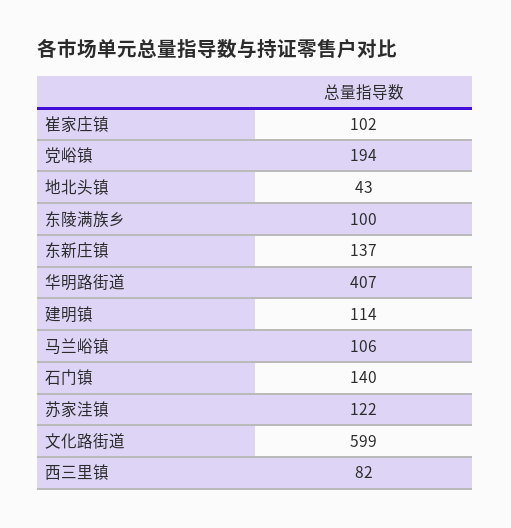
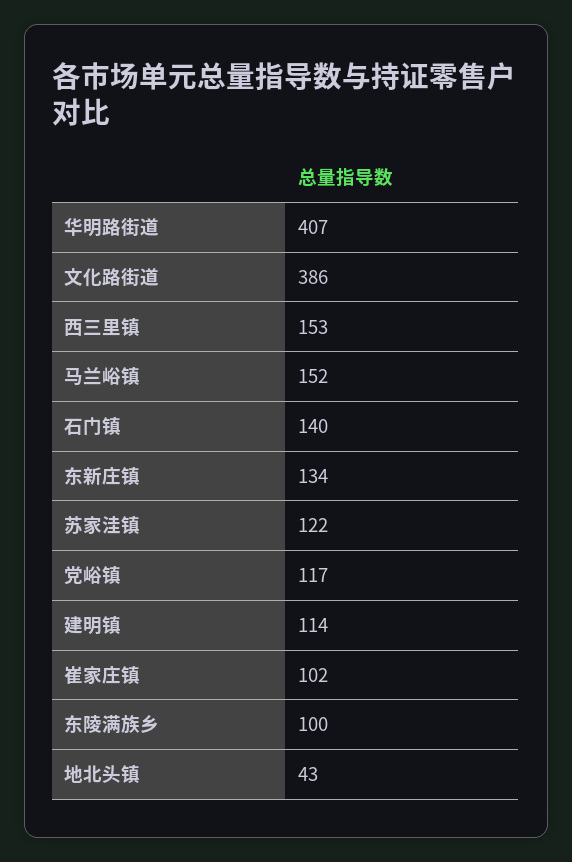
  {
    "崔家庄镇": 102,
-   "党峪镇": 194,
+   "党峪镇": 117,
    "地北头镇": 43,
    "东陵满族乡": 100,
-   "东新庄镇": 137,
+   "东新庄镇": 134,
    "华明路街道": 407,
    "建明镇": 114,
-   "马兰峪镇": 106,
+   "马兰峪镇": 152,
    "石门镇": 140,
    "苏家洼镇": 122,
-   "文化路街道": 599,
+   "文化路街道": 386,
-   "西三里镇": 82
+   "西三里镇": 153
  }

